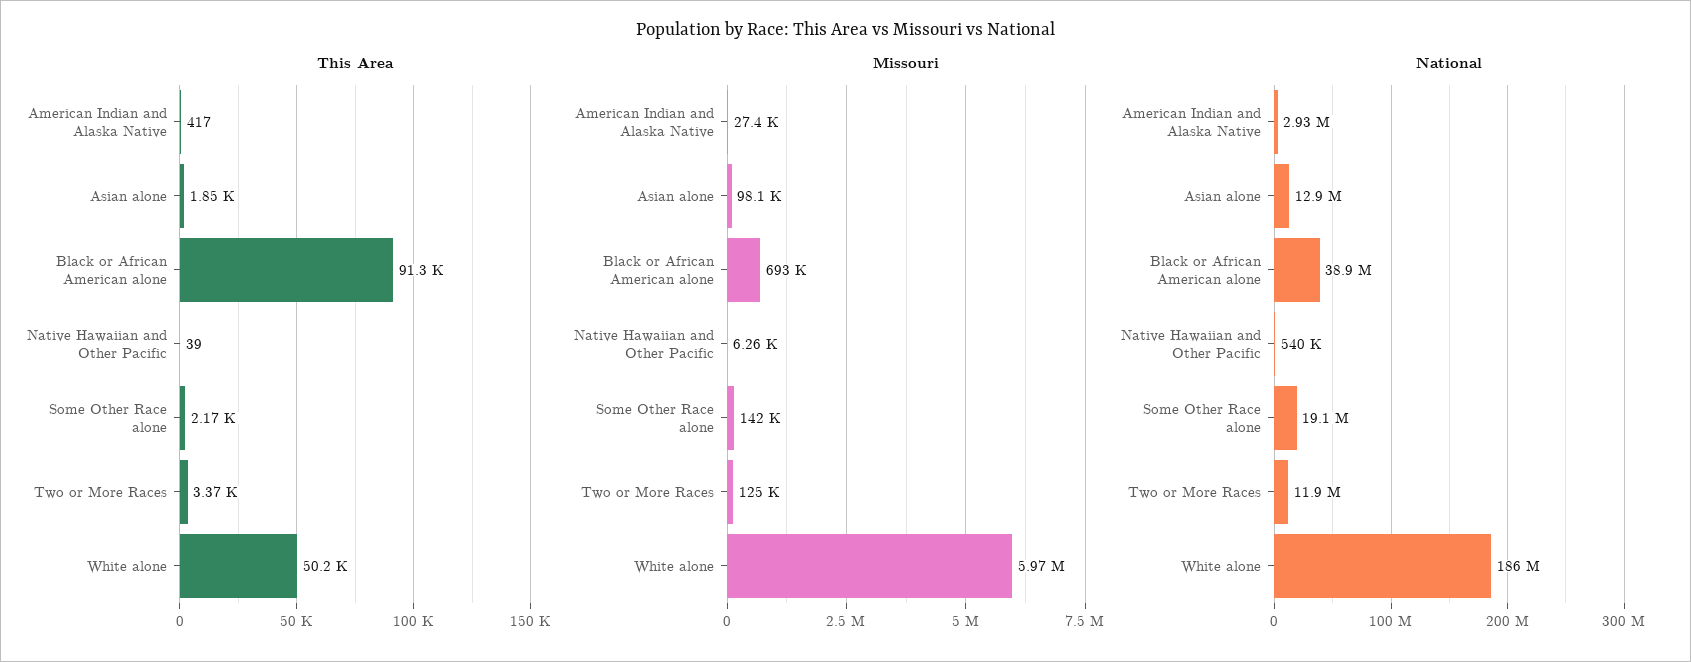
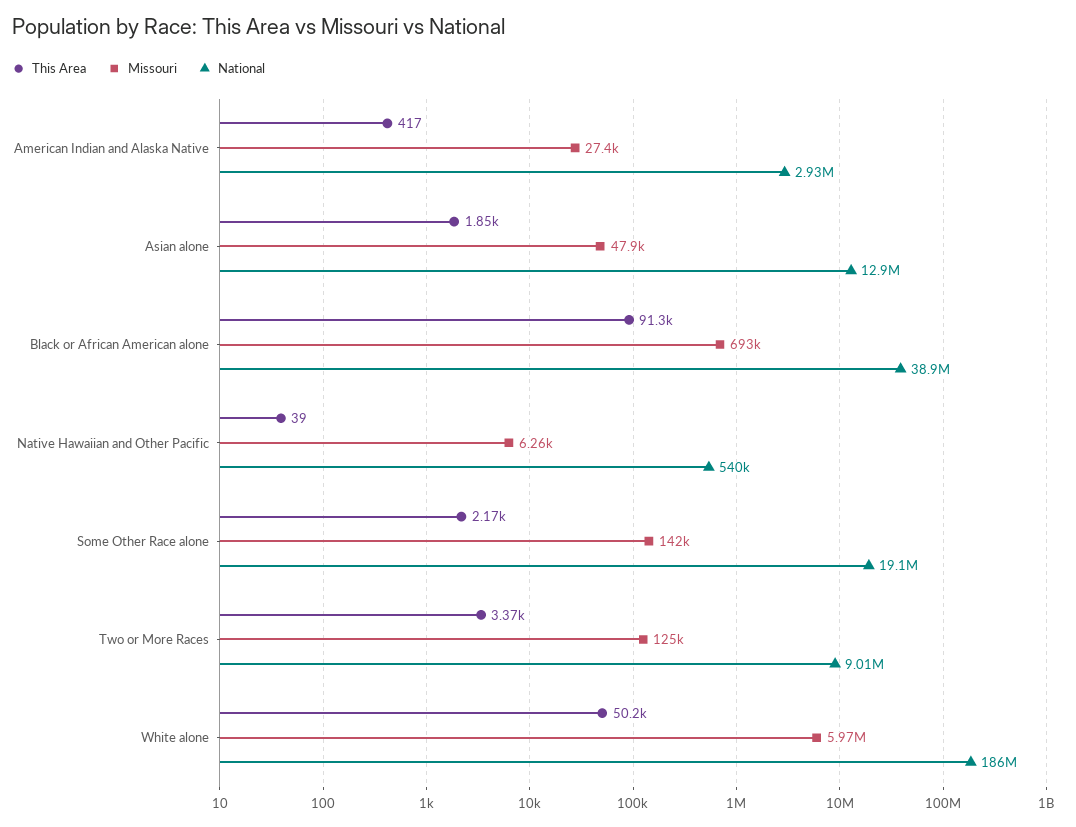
  {
    "This Area": {
      "American Indian and Alaska Native": 417,
      "Asian alone": 1850,
      "Black or African American alone": 91300,
      "Native Hawaiian and Other Pacific": 39,
      "Some Other Race alone": 2170,
      "Two or More Races": 3370,
      "White alone": 50200
    },
    "Missouri": {
      "American Indian and Alaska Native": 27400,
-     "Asian alone": 98100,
+     "Asian alone": 47900,
      "Black or African American alone": 693000,
      "Native Hawaiian and Other Pacific": 6260,
      "Some Other Race alone": 142000,
      "Two or More Races": 125000,
      "White alone": 5970000
    },
    "National": {
      "American Indian and Alaska Native": 2930000,
      "Asian alone": 12900000,
      "Black or African American alone": 38900000,
      "Native Hawaiian and Other Pacific": 540000,
      "Some Other Race alone": 19100000,
-     "Two or More Races": 11900000,
+     "Two or More Races": 9010000,
      "White alone": 186000000
    }
  }

